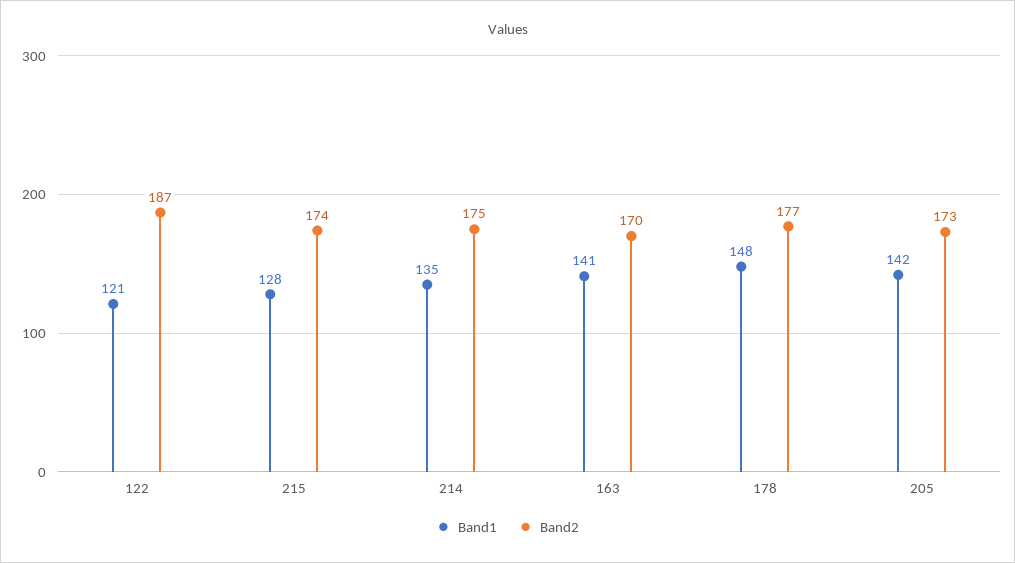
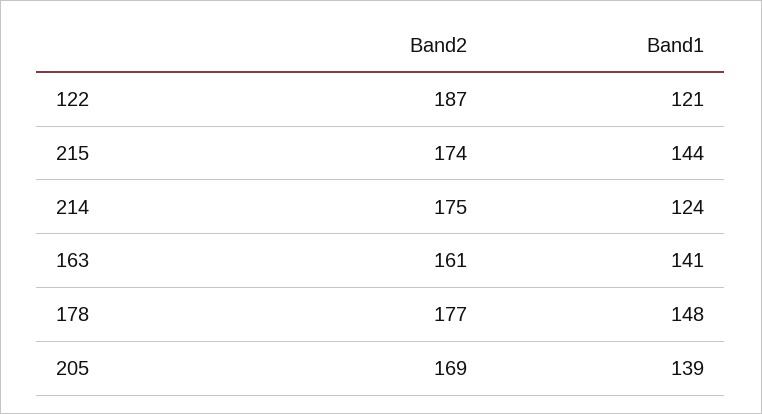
  {
    "Band1": {
      "122": 121,
-     "215": 128,
+     "215": 144,
-     "214": 135,
+     "214": 124,
      "163": 141,
      "178": 148,
-     "205": 142
+     "205": 139
    },
    "Band2": {
      "122": 187,
      "215": 174,
      "214": 175,
-     "163": 170,
+     "163": 161,
      "178": 177,
-     "205": 173
+     "205": 169
    }
  }

